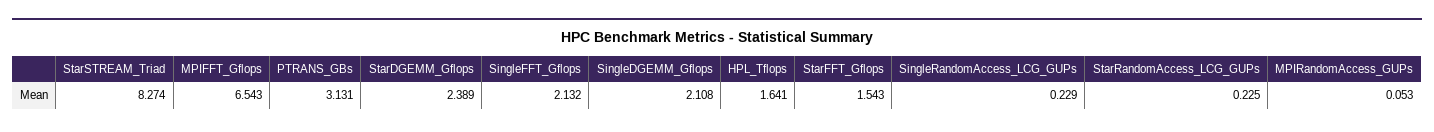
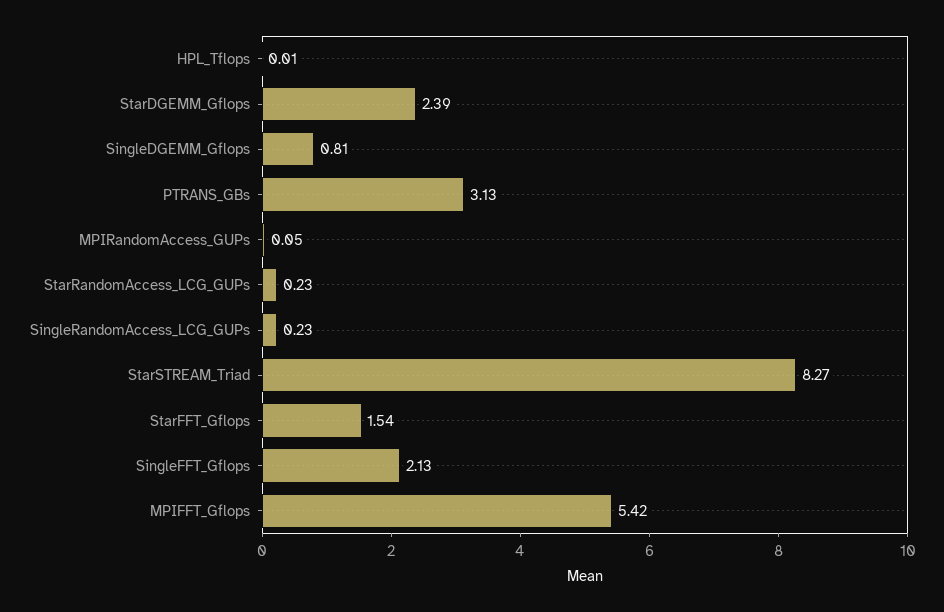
  {
    "StarSTREAM_Triad": 8.274,
-   "MPIFFT_Gflops": 6.543,
+   "MPIFFT_Gflops": 5.42,
    "PTRANS_GBs": 3.131,
    "StarDGEMM_Gflops": 2.389,
    "SingleFFT_Gflops": 2.132,
-   "SingleDGEMM_Gflops": 2.108,
+   "SingleDGEMM_Gflops": 0.81,
-   "HPL_Tflops": 1.641,
+   "HPL_Tflops": 0.01,
    "StarFFT_Gflops": 1.543,
    "SingleRandomAccess_LCG_GUPs": 0.229,
    "StarRandomAccess_LCG_GUPs": 0.225,
    "MPIRandomAccess_GUPs": 0.053
  }

